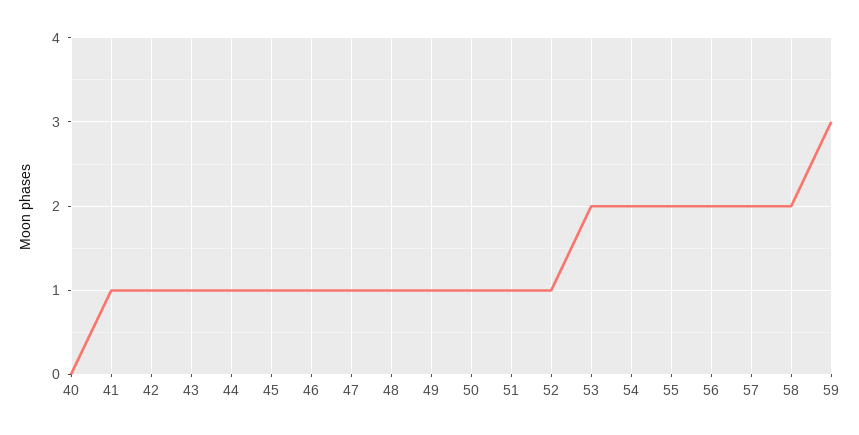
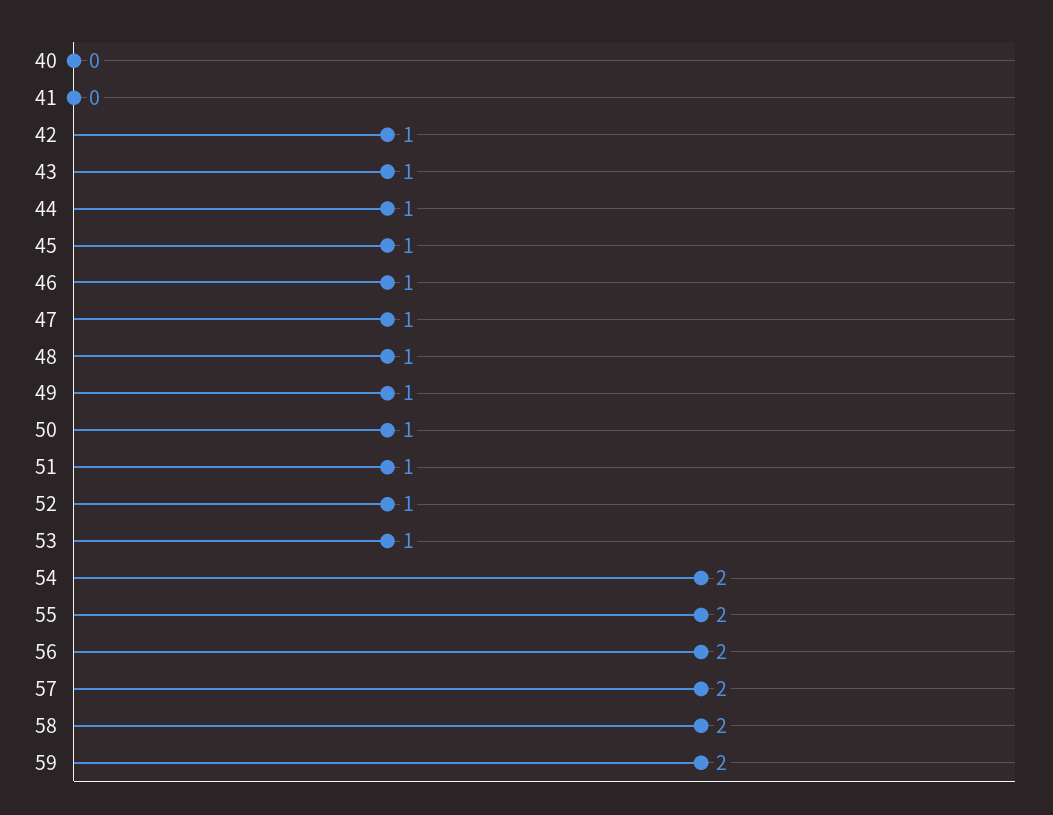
  {
    "40": 0,
-   "41": 1,
+   "41": 0,
    "42": 1,
    "43": 1,
    "44": 1,
    "45": 1,
    "46": 1,
    "47": 1,
    "48": 1,
    "49": 1,
    "50": 1,
    "51": 1,
    "52": 1,
-   "53": 2,
+   "53": 1,
    "54": 2,
    "55": 2,
    "56": 2,
    "57": 2,
    "58": 2,
-   "59": 3
+   "59": 2
  }

